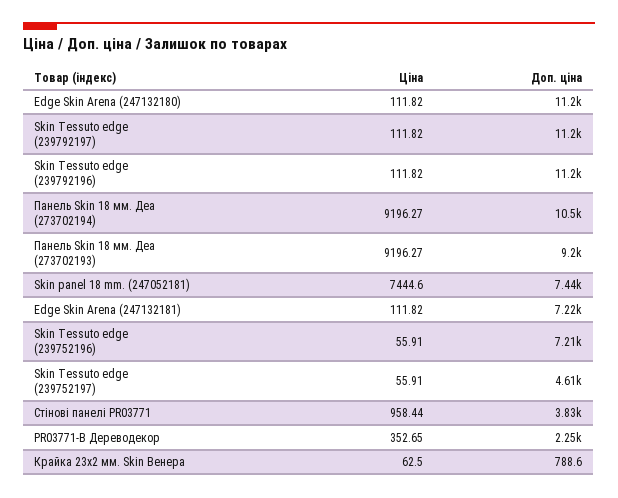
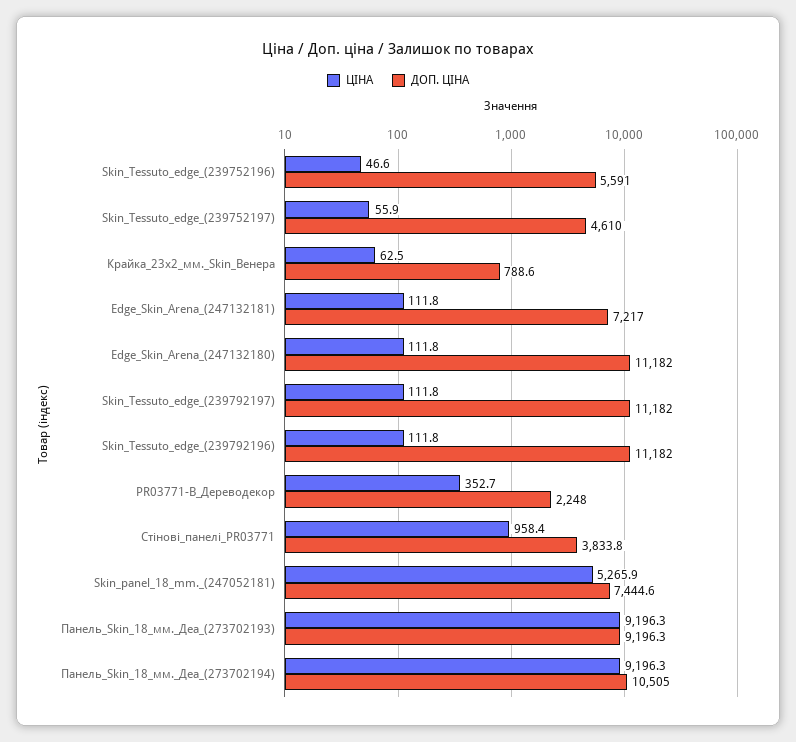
  {
    "Ціна": {
      "Edge Skin Arena (247132180)": 111.82,
      "Skin Tessuto edge (239792197)": 111.82,
      "Skin Tessuto edge (239792196)": 111.82,
      "Панель Skin 18 мм. Деа (273702194)": 9196.27,
      "Панель Skin 18 мм. Деа (273702193)": 9196.27,
-     "Skin panel 18 mm. (247052181)": 7444.6,
+     "Skin panel 18 mm. (247052181)": 5265.9,
      "Edge Skin Arena (247132181)": 111.82,
-     "Skin Tessuto edge (239752196)": 55.91,
+     "Skin Tessuto edge (239752196)": 46.6,
      "Skin Tessuto edge (239752197)": 55.91,
      "Стінові панелі PR03771": 958.44,
      "PR03771-B Дереводекор": 352.65,
      "Крайка 23x2 мм. Skin Венера": 62.5
    },
    "Доп. ціна": {
      "Edge Skin Arena (247132180)": 11182,
      "Skin Tessuto edge (239792197)": 11182,
      "Skin Tessuto edge (239792196)": 11182,
      "Панель Skin 18 мм. Деа (273702194)": 10505,
      "Панель Skin 18 мм. Деа (273702193)": 9196.3,
      "Skin panel 18 mm. (247052181)": 7444.6,
      "Edge Skin Arena (247132181)": 7217,
-     "Skin Tessuto edge (239752196)": 7210,
+     "Skin Tessuto edge (239752196)": 5591,
      "Skin Tessuto edge (239752197)": 4610,
      "Стінові панелі PR03771": 3833.8,
      "PR03771-B Дереводекор": 2248,
      "Крайка 23x2 мм. Skin Венера": 788.6
    }
  }

